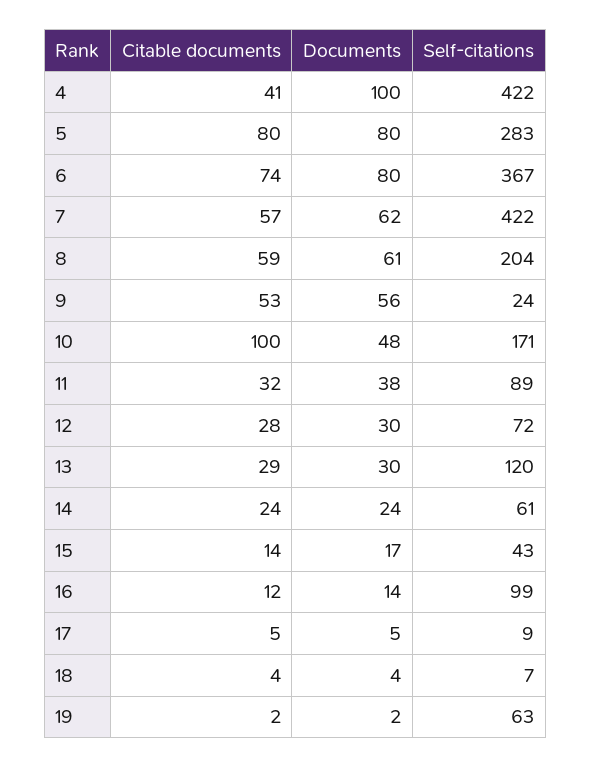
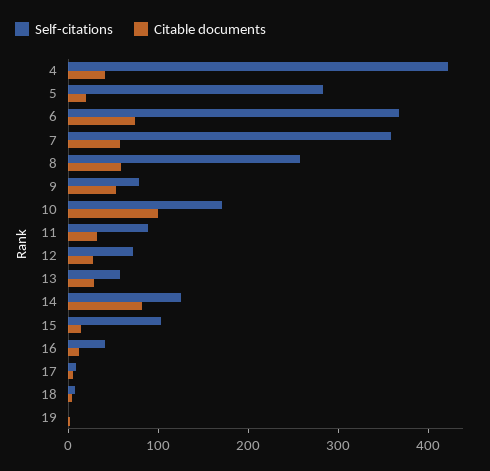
  {
    "Citable documents": {
      "4": 41,
-     "5": 80,
+     "5": 20,
      "6": 74,
      "7": 57,
      "8": 59,
      "9": 53,
      "10": 100,
      "11": 32,
      "12": 28,
      "13": 29,
-     "14": 24,
+     "14": 80,
      "15": 14,
      "16": 12,
      "17": 5,
      "18": 4,
      "19": 2
    },
-   "Documents": {
-     "4": 100,
-     "5": 80,
-     "6": 80,
-     "7": 62,
-     "8": 61,
-     "9": 56,
-     "10": 48,
-     "11": 38,
-     "12": 30,
-     "13": 30,
-     "14": 24,
-     "15": 17,
-     "16": 14,
-     "17": 5,
-     "18": 4,
-     "19": 2
-   },
    "Self-citations": {
      "4": 422,
      "5": 283,
      "6": 367,
-     "7": 422,
+     "7": 360,
-     "8": 204,
+     "8": 260,
-     "9": 24,
+     "9": 80,
      "10": 171,
      "11": 89,
      "12": 72,
-     "13": 120,
+     "13": 60,
-     "14": 61,
+     "14": 120,
-     "15": 43,
+     "15": 100,
-     "16": 99,
+     "16": 40,
      "17": 9,
      "18": 7,
-     "19": 63
+     "19": 0
    }
  }

